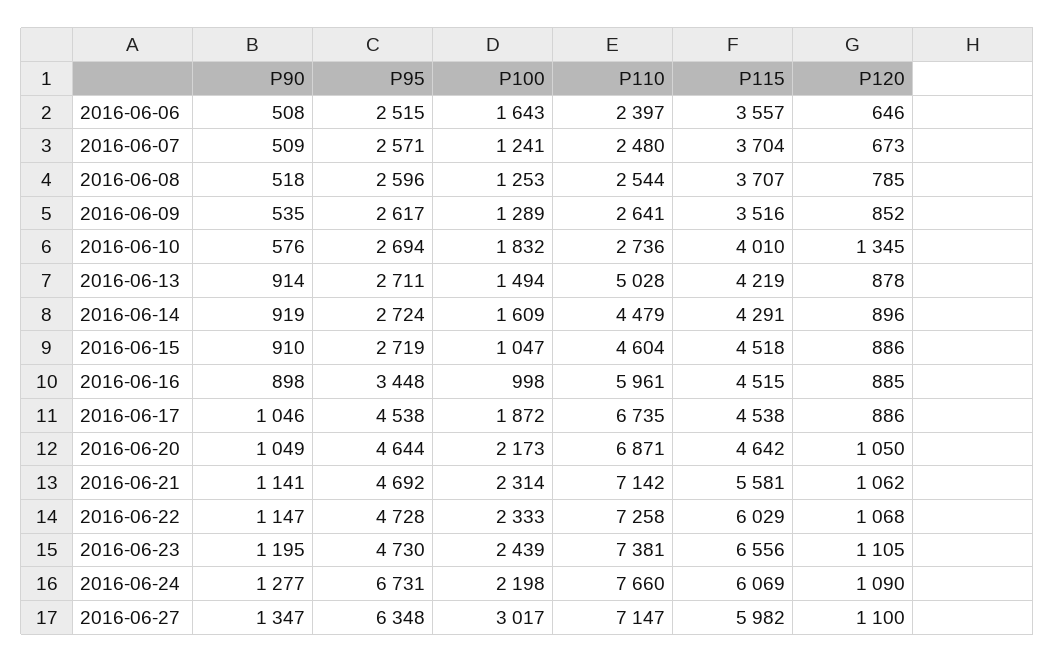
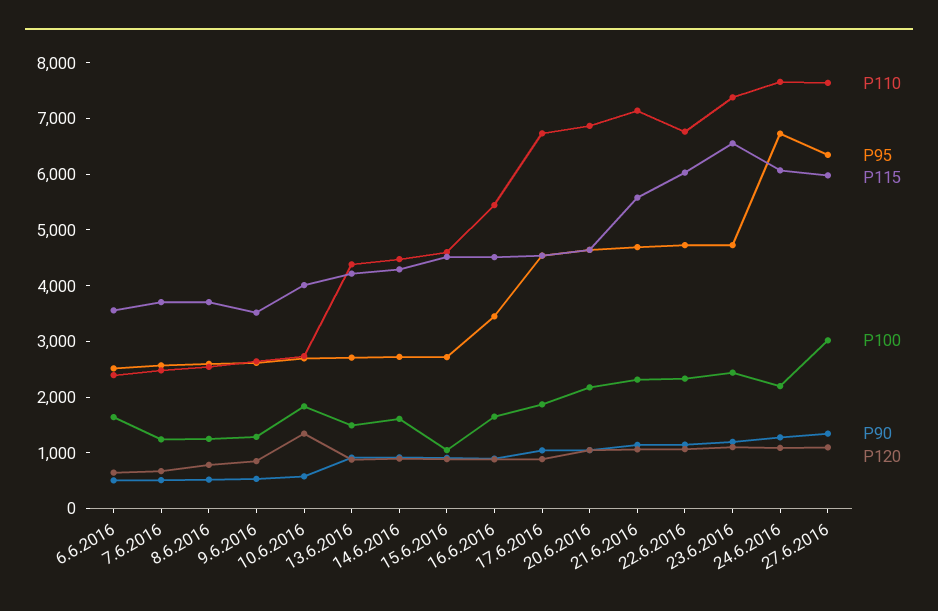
  {
    "P90": {
      "2016-06-06": 508,
      "2016-06-07": 509,
      "2016-06-08": 518,
      "2016-06-09": 535,
      "2016-06-10": 576,
      "2016-06-13": 914,
      "2016-06-14": 919,
      "2016-06-15": 910,
      "2016-06-16": 898,
      "2016-06-17": 1046,
      "2016-06-20": 1049,
      "2016-06-21": 1141,
      "2016-06-22": 1147,
      "2016-06-23": 1195,
      "2016-06-24": 1277,
      "2016-06-27": 1347
    },
    "P95": {
      "2016-06-06": 2515,
      "2016-06-07": 2571,
      "2016-06-08": 2596,
      "2016-06-09": 2617,
      "2016-06-10": 2694,
      "2016-06-13": 2711,
      "2016-06-14": 2724,
      "2016-06-15": 2719,
      "2016-06-16": 3448,
      "2016-06-17": 4538,
      "2016-06-20": 4644,
      "2016-06-21": 4692,
      "2016-06-22": 4728,
      "2016-06-23": 4730,
      "2016-06-24": 6731,
      "2016-06-27": 6348
    },
    "P100": {
      "2016-06-06": 1643,
      "2016-06-07": 1241,
      "2016-06-08": 1253,
      "2016-06-09": 1289,
      "2016-06-10": 1832,
      "2016-06-13": 1494,
      "2016-06-14": 1609,
      "2016-06-15": 1047,
-     "2016-06-16": 998,
+     "2016-06-16": 1600,
      "2016-06-17": 1872,
      "2016-06-20": 2173,
      "2016-06-21": 2314,
      "2016-06-22": 2333,
      "2016-06-23": 2439,
      "2016-06-24": 2198,
      "2016-06-27": 3017
    },
    "P110": {
      "2016-06-06": 2397,
      "2016-06-07": 2480,
      "2016-06-08": 2544,
      "2016-06-09": 2641,
      "2016-06-10": 2736,
-     "2016-06-13": 5028,
+     "2016-06-13": 4400,
      "2016-06-14": 4479,
      "2016-06-15": 4604,
-     "2016-06-16": 5961,
+     "2016-06-16": 5400,
      "2016-06-17": 6735,
      "2016-06-20": 6871,
      "2016-06-21": 7142,
-     "2016-06-22": 7258,
+     "2016-06-22": 6800,
      "2016-06-23": 7381,
      "2016-06-24": 7660,
-     "2016-06-27": 7147
+     "2016-06-27": 7600
    },
    "P115": {
      "2016-06-06": 3557,
      "2016-06-07": 3704,
      "2016-06-08": 3707,
      "2016-06-09": 3516,
      "2016-06-10": 4010,
      "2016-06-13": 4219,
      "2016-06-14": 4291,
      "2016-06-15": 4518,
      "2016-06-16": 4515,
      "2016-06-17": 4538,
      "2016-06-20": 4642,
      "2016-06-21": 5581,
      "2016-06-22": 6029,
      "2016-06-23": 6556,
      "2016-06-24": 6069,
      "2016-06-27": 5982
    },
    "P120": {
      "2016-06-06": 646,
      "2016-06-07": 673,
      "2016-06-08": 785,
      "2016-06-09": 852,
      "2016-06-10": 1345,
      "2016-06-13": 878,
      "2016-06-14": 896,
      "2016-06-15": 886,
      "2016-06-16": 885,
      "2016-06-17": 886,
      "2016-06-20": 1050,
      "2016-06-21": 1062,
      "2016-06-22": 1068,
      "2016-06-23": 1105,
      "2016-06-24": 1090,
      "2016-06-27": 1100
    }
  }

